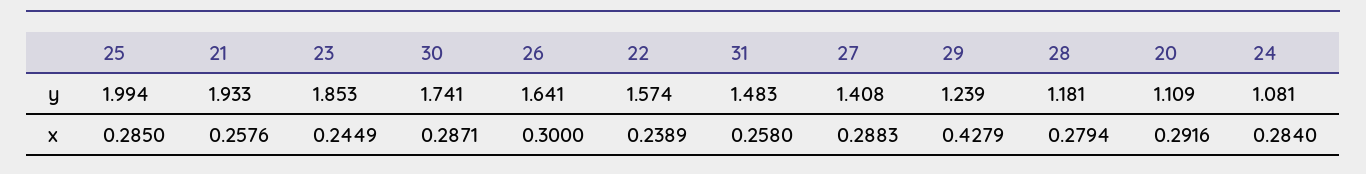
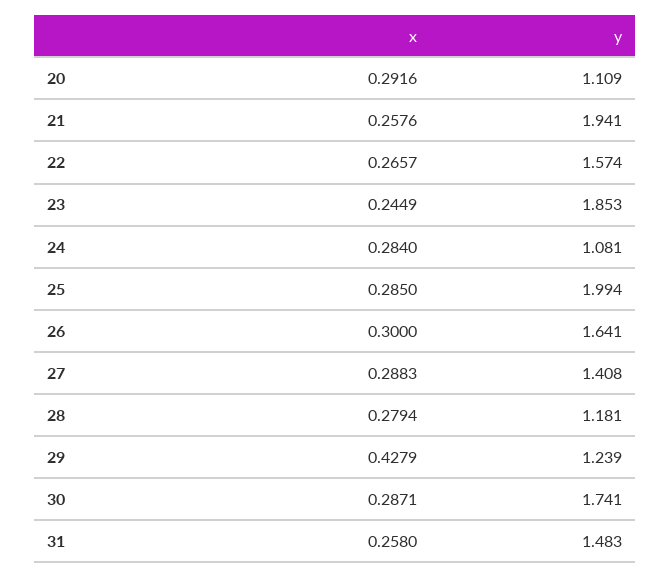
  {
    "25": {
      "y": 1.994,
      "x": 0.285
    },
    "21": {
-     "y": 1.933,
+     "y": 1.941,
      "x": 0.2576
    },
    "23": {
      "y": 1.853,
      "x": 0.2449
    },
    "30": {
      "y": 1.741,
      "x": 0.2871
    },
    "26": {
      "y": 1.641,
      "x": 0.3
    },
    "22": {
      "y": 1.574,
-     "x": 0.2389
+     "x": 0.2657
    },
    "31": {
      "y": 1.483,
      "x": 0.258
    },
    "27": {
      "y": 1.408,
      "x": 0.2883
    },
    "29": {
      "y": 1.239,
      "x": 0.4279
    },
    "28": {
      "y": 1.181,
      "x": 0.2794
    },
    "20": {
      "y": 1.109,
      "x": 0.2916
    },
    "24": {
      "y": 1.081,
      "x": 0.284
    }
  }

